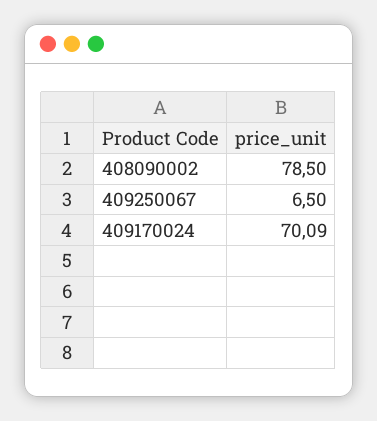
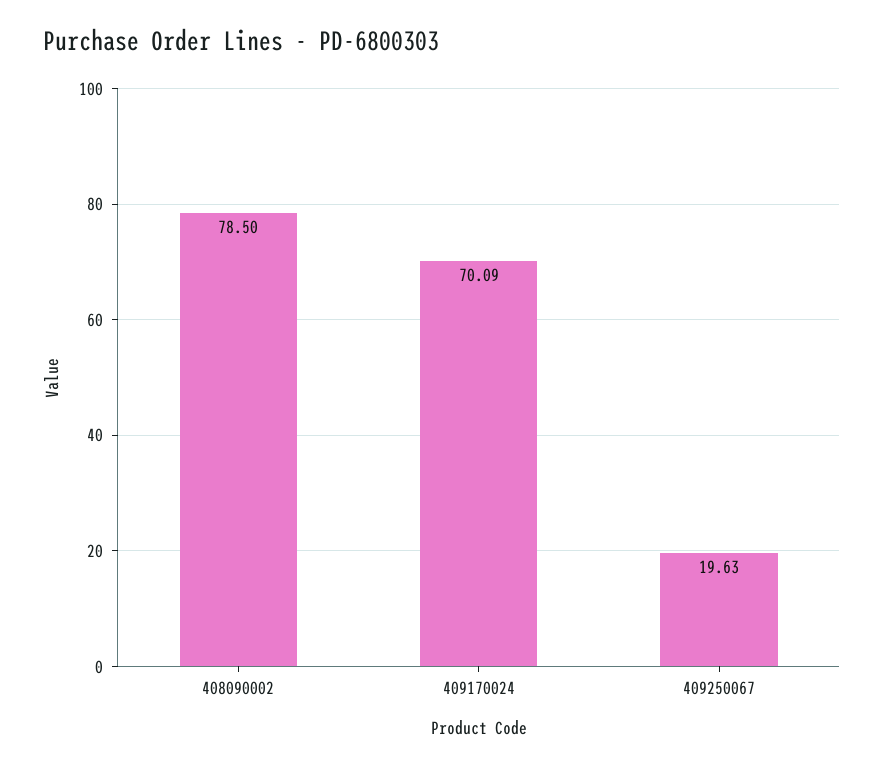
  {
    "408090002": 78.5,
-   "409250067": 6.5,
+   "409250067": 19.63,
    "409170024": 70.09
  }

